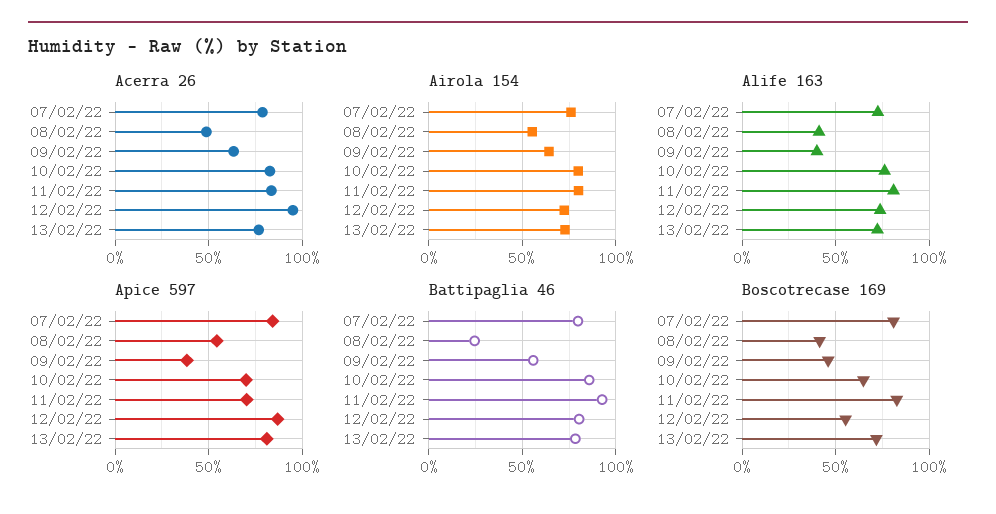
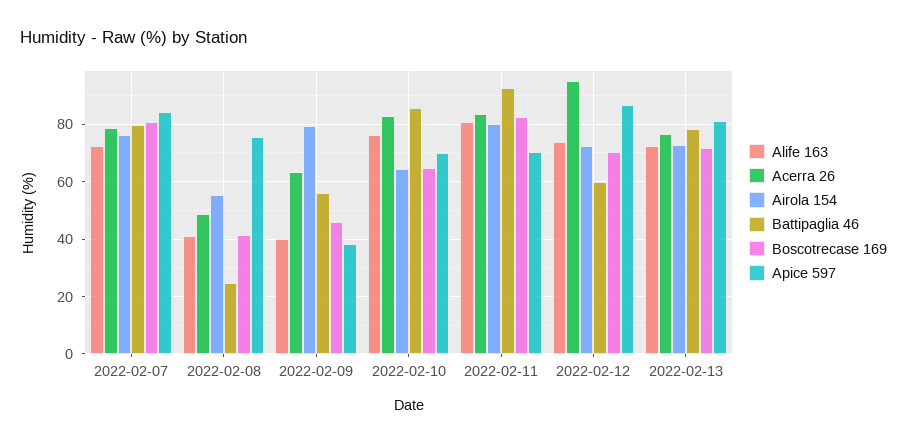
  {
    "Acerra 26": {
      "07/02/22": 77.5,
      "08/02/22": 47.5,
      "09/02/22": 62.5,
      "10/02/22": 82.5,
      "11/02/22": 82.5,
      "12/02/22": 95,
      "13/02/22": 77.5
    },
    "Airola 154": {
      "07/02/22": 75,
      "08/02/22": 55,
-     "09/02/22": 65,
+     "09/02/22": 80,
-     "10/02/22": 80,
+     "10/02/22": 65,
      "11/02/22": 80,
      "12/02/22": 72.5,
      "13/02/22": 72.5
    },
    "Alife 163": {
      "07/02/22": 72.5,
      "08/02/22": 40,
      "09/02/22": 40,
      "10/02/22": 75,
      "11/02/22": 80,
      "12/02/22": 72.5,
      "13/02/22": 72.5
    },
    "Apice 597": {
      "07/02/22": 85,
-     "08/02/22": 55,
+     "08/02/22": 75,
      "09/02/22": 37.5,
      "10/02/22": 70,
      "11/02/22": 70,
      "12/02/22": 87.5,
      "13/02/22": 80
    },
    "Battipaglia 46": {
      "07/02/22": 80,
      "08/02/22": 25,
      "09/02/22": 55,
      "10/02/22": 85,
      "11/02/22": 92.5,
-     "12/02/22": 80,
+     "12/02/22": 60,
      "13/02/22": 77.5
    },
    "Boscotrecase 169": {
      "07/02/22": 80,
      "08/02/22": 42.5,
      "09/02/22": 45,
      "10/02/22": 65,
      "11/02/22": 82.5,
-     "12/02/22": 55,
+     "12/02/22": 70,
      "13/02/22": 72.5
    }
  }

